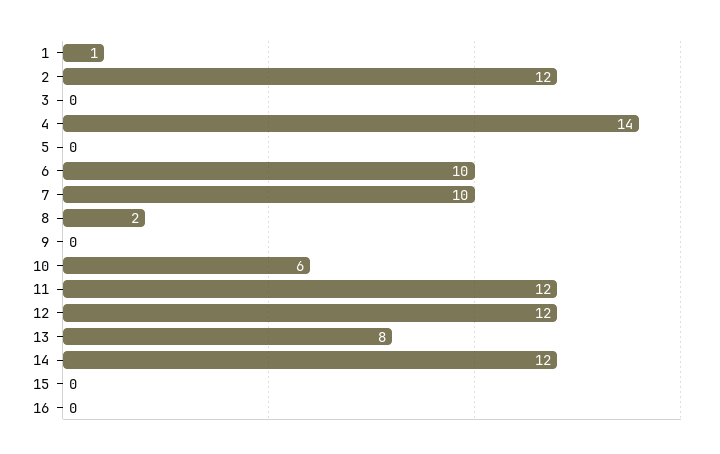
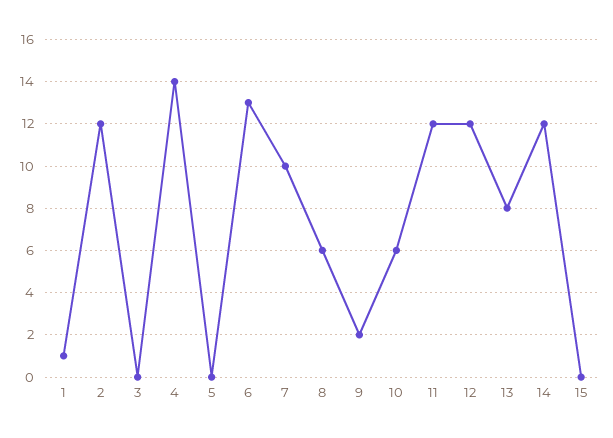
  {
    "1": 1,
    "2": 12,
    "3": 0,
    "4": 14,
    "5": 0,
-   "6": 10,
+   "6": 13,
    "7": 10,
-   "8": 2,
+   "8": 6,
-   "9": 0,
+   "9": 2,
    "10": 6,
    "11": 12,
    "12": 12,
    "13": 8,
    "14": 12,
-   "15": 0,
+   "15": 0
-   "16": 0
  }

